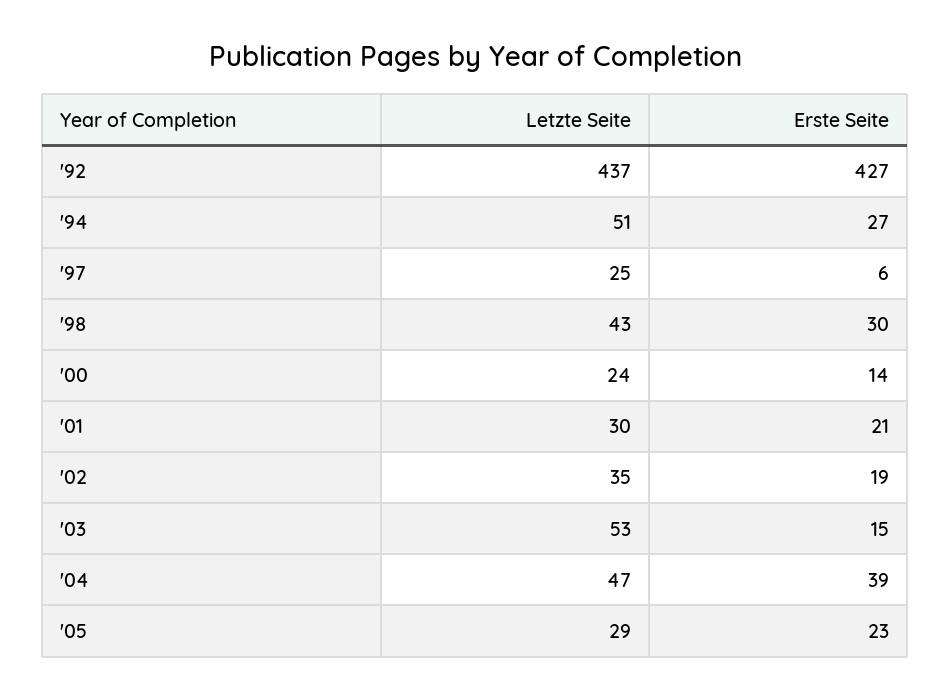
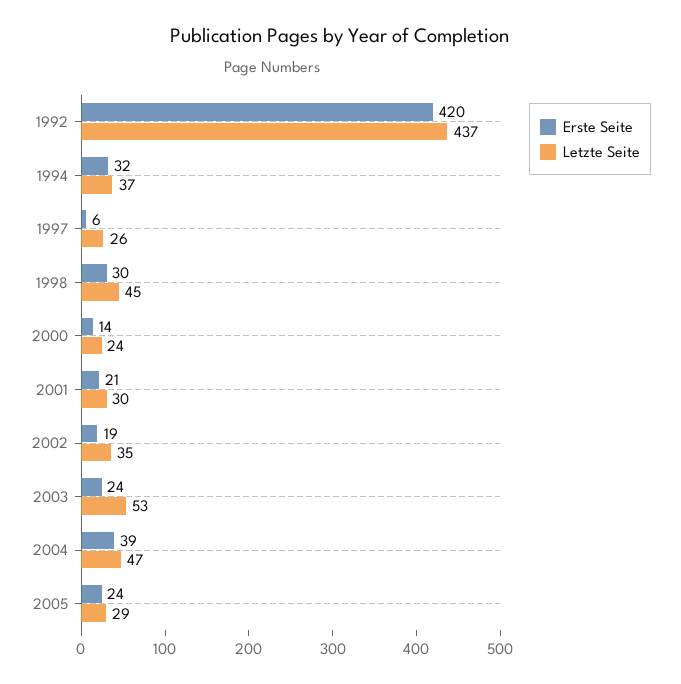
  {
    "Letzte Seite": {
      "'92": 437,
-     "'94": 51,
+     "'94": 37,
-     "'97": 25,
+     "'97": 26,
-     "'98": 43,
+     "'98": 45,
      "'00": 24,
      "'01": 30,
      "'02": 35,
      "'03": 53,
      "'04": 47,
      "'05": 29
    },
    "Erste Seite": {
-     "'92": 427,
+     "'92": 420,
-     "'94": 27,
+     "'94": 32,
      "'97": 6,
      "'98": 30,
      "'00": 14,
      "'01": 21,
      "'02": 19,
-     "'03": 15,
+     "'03": 24,
      "'04": 39,
-     "'05": 23
+     "'05": 24
    }
  }

